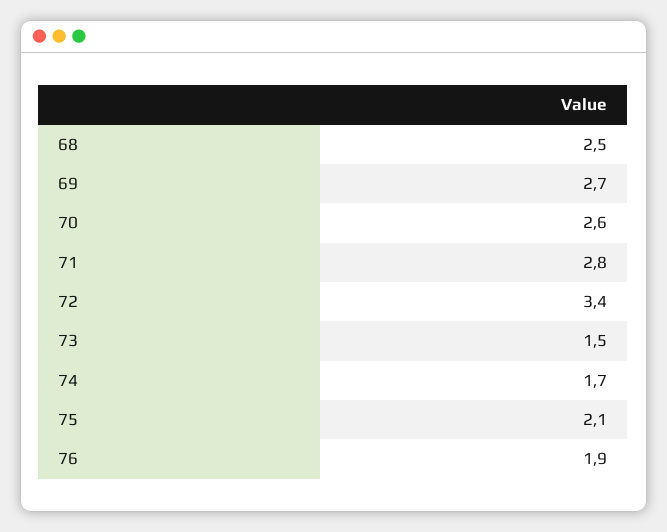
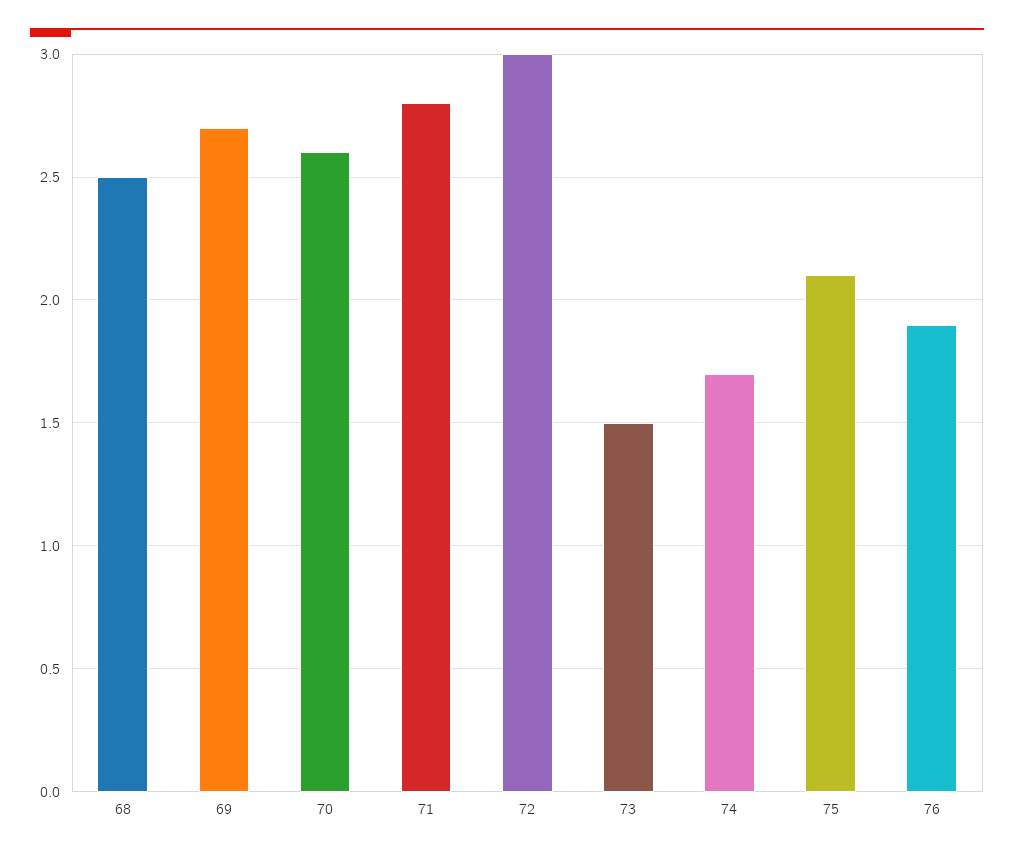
  {
    "68": 2.5,
    "69": 2.7,
    "70": 2.6,
    "71": 2.8,
-   "72": 3.4,
+   "72": 3,
    "73": 1.5,
    "74": 1.7,
    "75": 2.1,
    "76": 1.9
  }

